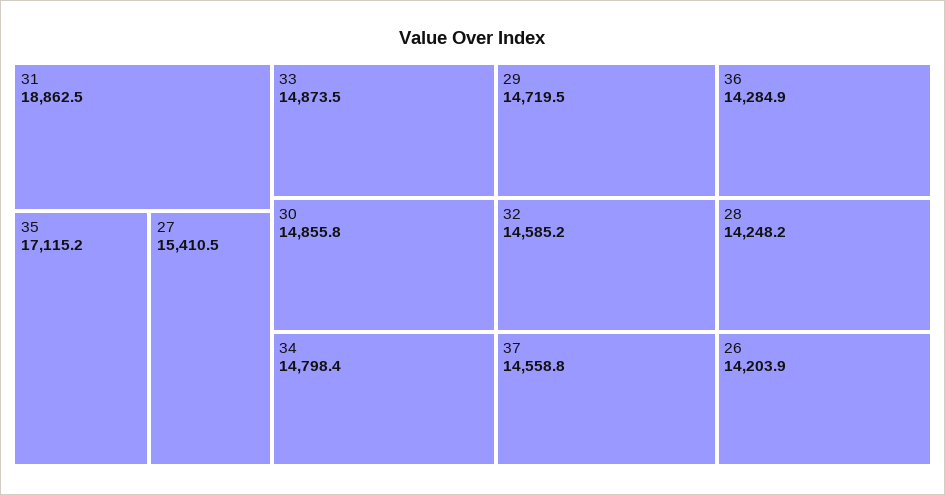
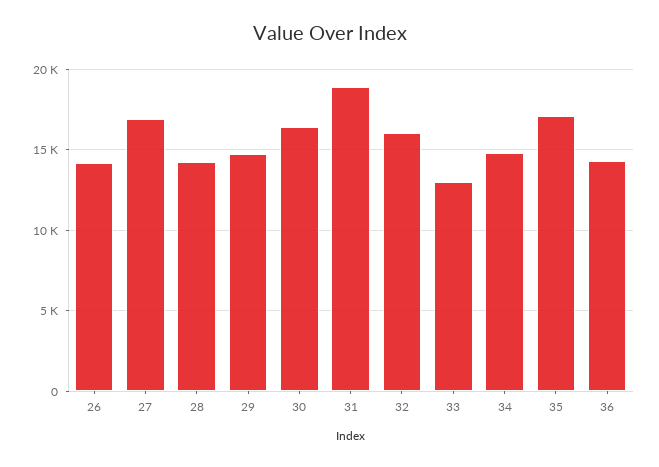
  {
    "31": 18862.5,
    "35": 17115.2,
-   "27": 15410.5,
+   "27": 17000,
-   "33": 14873.5,
+   "33": 13000,
-   "30": 14855.8,
+   "30": 16500,
    "34": 14798.4,
    "29": 14719.5,
-   "32": 14585.2,
+   "32": 16000,
-   "37": 14558.8,
    "36": 14284.9,
    "28": 14248.2,
    "26": 14203.9
  }

